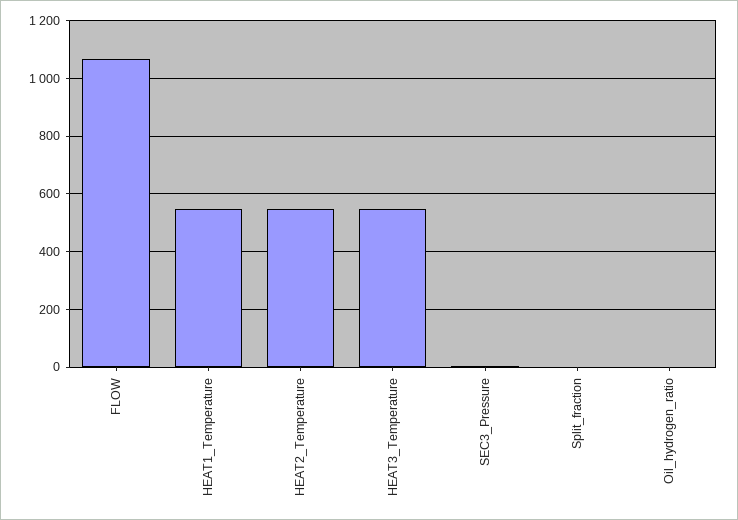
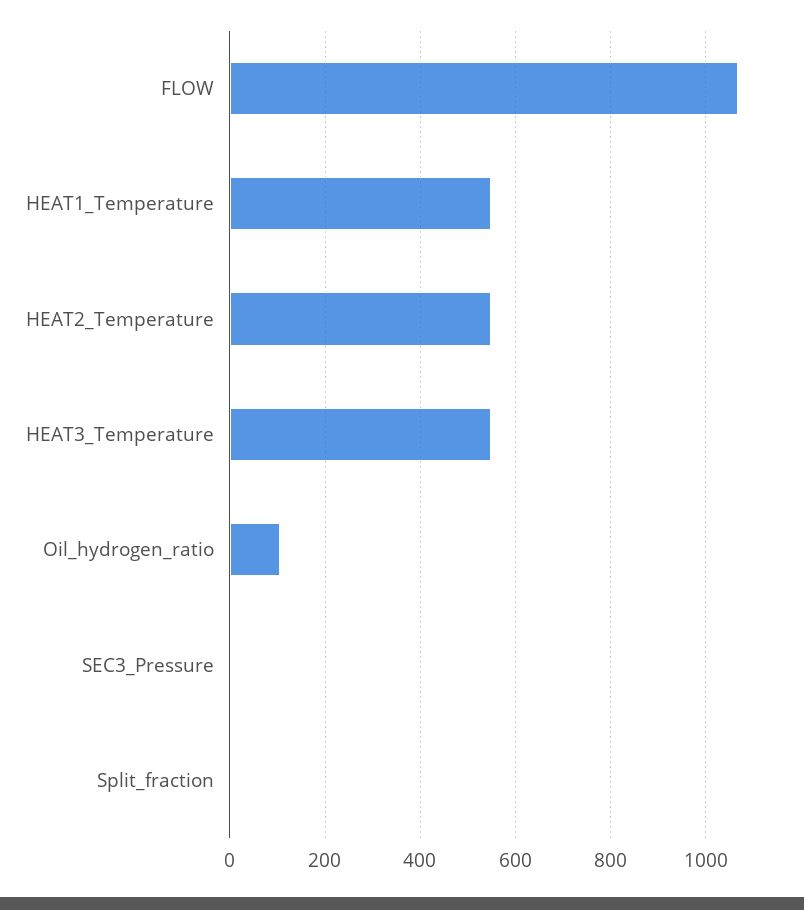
  {
    "FLOW": 1060,
    "HEAT1_Temperature": 540,
    "HEAT2_Temperature": 540,
    "HEAT3_Temperature": 540,
    "SEC3_Pressure": 0,
    "Split_fraction": 0,
-   "Oil_hydrogen_ratio": 0
+   "Oil_hydrogen_ratio": 100
  }

